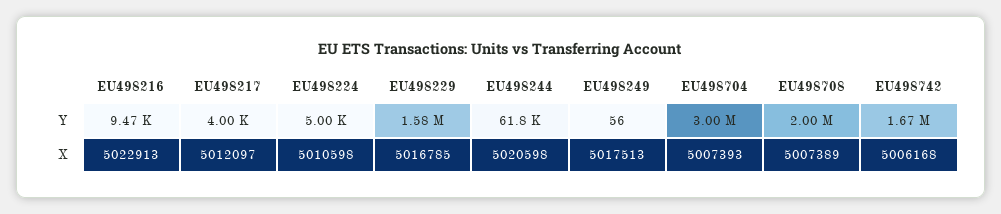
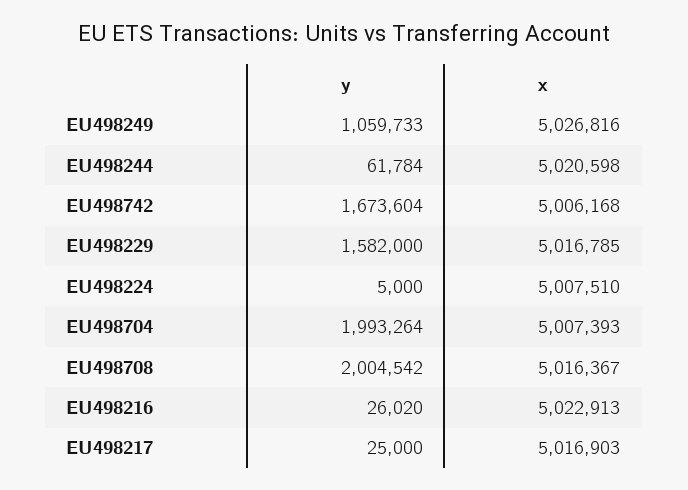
  {
    "EU498216": {
-     "Y": 9470,
+     "Y": 26020,
      "X": 5022913
    },
    "EU498217": {
-     "Y": 4000,
+     "Y": 25000,
-     "X": 5012097
+     "X": 5016903
    },
    "EU498224": {
      "Y": 5000,
-     "X": 5010598
+     "X": 5007510
    },
    "EU498229": {
      "Y": 1582000,
      "X": 5016785
    },
    "EU498244": {
      "Y": 61784,
      "X": 5020598
    },
    "EU498249": {
-     "Y": 56,
+     "Y": 1059733,
-     "X": 5017513
+     "X": 5026816
    },
    "EU498704": {
-     "Y": 3000000,
+     "Y": 1993264,
      "X": 5007393
    },
    "EU498708": {
      "Y": 2004542,
-     "X": 5007389
+     "X": 5016367
    },
    "EU498742": {
      "Y": 1673604,
      "X": 5006168
    }
  }

